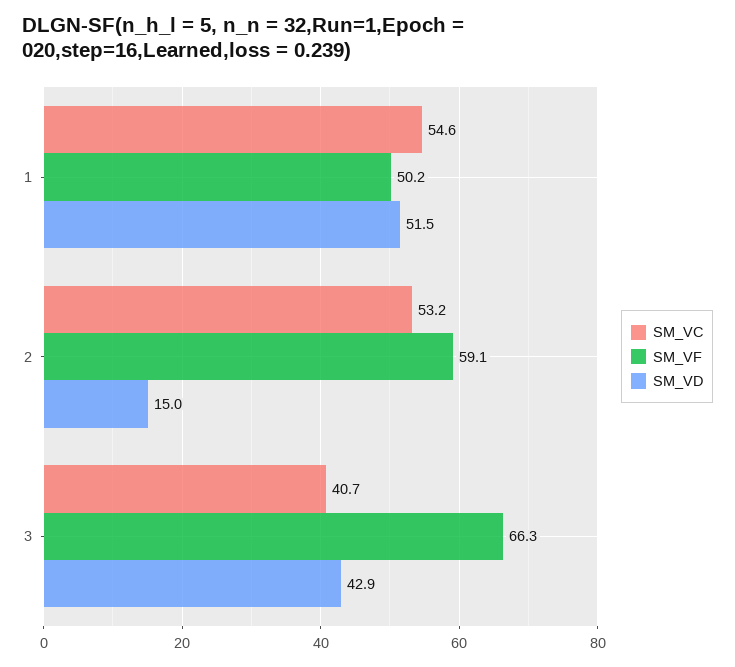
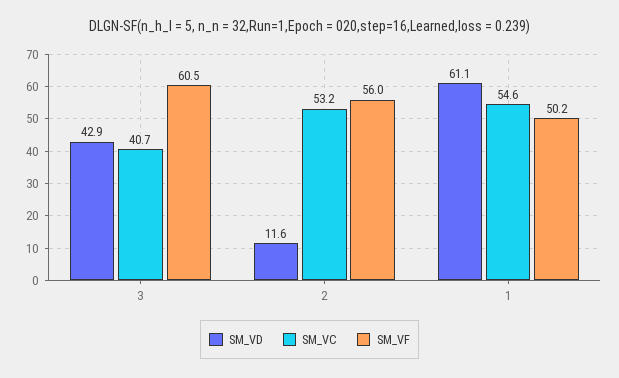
  {
    "SM_VC": {
      "1": 54.6,
      "2": 53.2,
      "3": 40.7
    },
    "SM_VF": {
      "1": 50.2,
-     "2": 59.1,
+     "2": 56,
-     "3": 66.3
+     "3": 60.5
    },
    "SM_VD": {
-     "1": 51.5,
+     "1": 61.1,
-     "2": 15,
+     "2": 11.6,
      "3": 42.9
    }
  }

